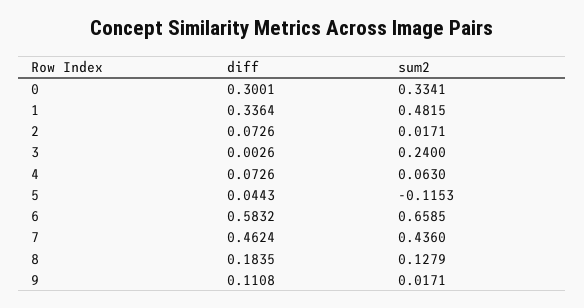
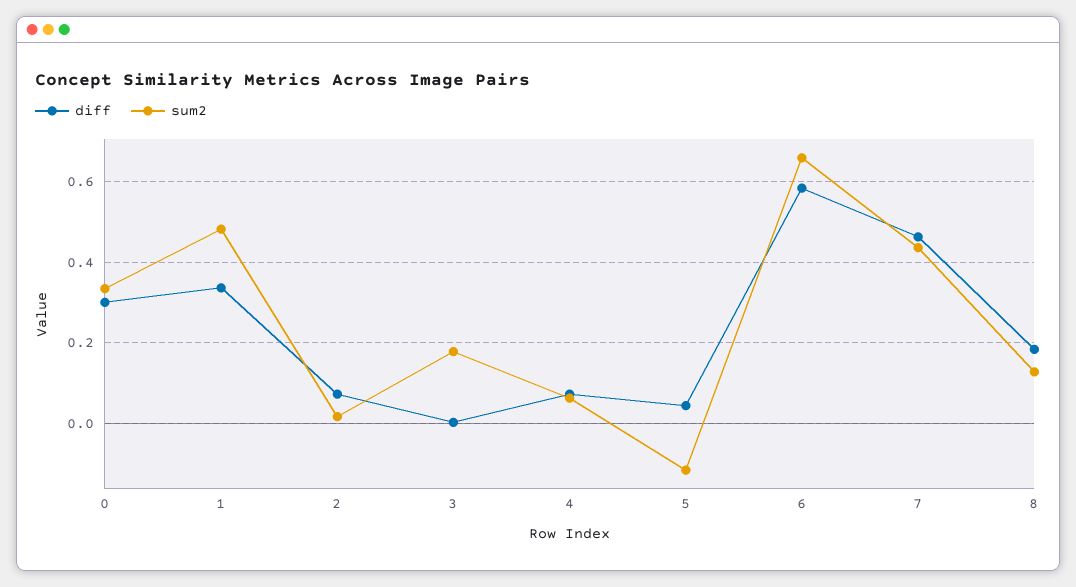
  {
    "diff": {
      "0": 0.3001,
      "1": 0.3364,
      "2": 0.0726,
      "3": 0.0026,
      "4": 0.0726,
      "5": 0.0443,
      "6": 0.5832,
      "7": 0.4624,
-     "8": 0.1835,
+     "8": 0.1835
-     "9": 0.1108
    },
    "sum2": {
      "0": 0.3341,
      "1": 0.4815,
      "2": 0.0171,
-     "3": 0.24,
+     "3": 0.18,
      "4": 0.063,
      "5": -0.1153,
      "6": 0.6585,
      "7": 0.436,
-     "8": 0.1279,
+     "8": 0.1279
-     "9": 0.0171
    }
  }

